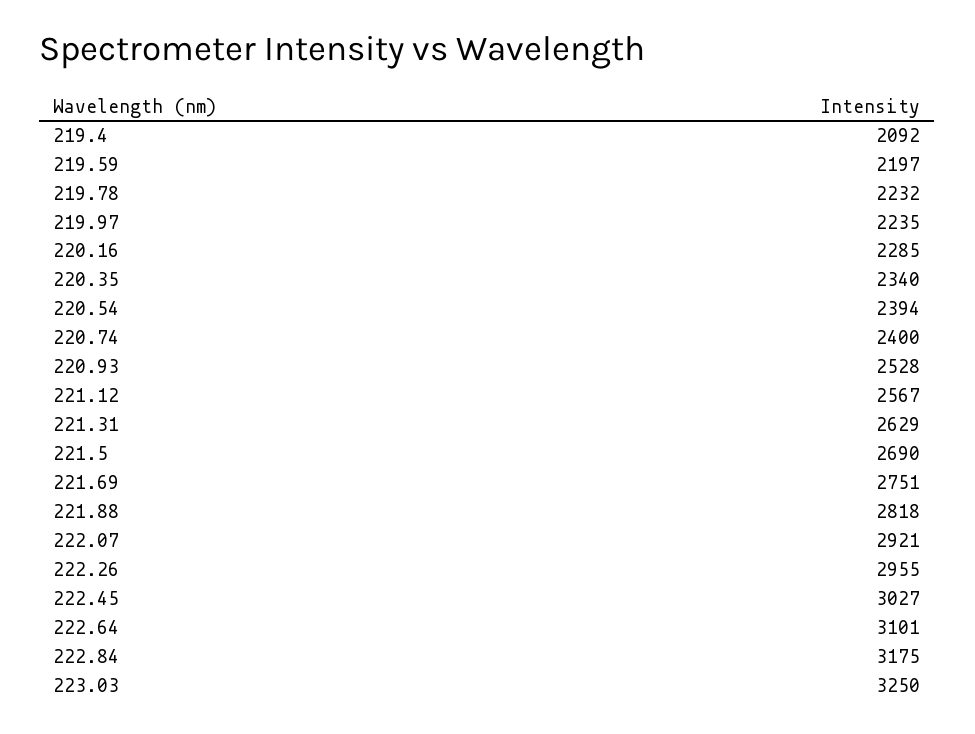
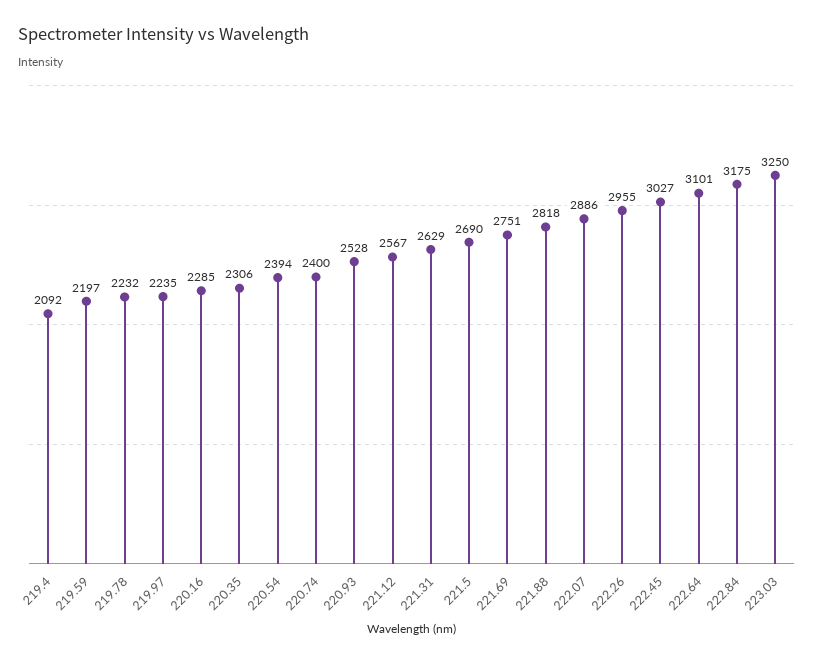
  {
    "219.4": 2092,
    "219.59": 2197,
    "219.78": 2232,
    "219.97": 2235,
    "220.16": 2285,
-   "220.35": 2340,
+   "220.35": 2306,
    "220.54": 2394,
    "220.74": 2400,
    "220.93": 2528,
    "221.12": 2567,
    "221.31": 2629,
    "221.5": 2690,
    "221.69": 2751,
    "221.88": 2818,
-   "222.07": 2921,
+   "222.07": 2886,
    "222.26": 2955,
    "222.45": 3027,
    "222.64": 3101,
    "222.84": 3175,
    "223.03": 3250
  }

